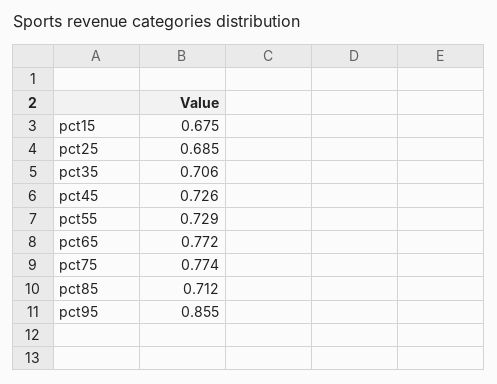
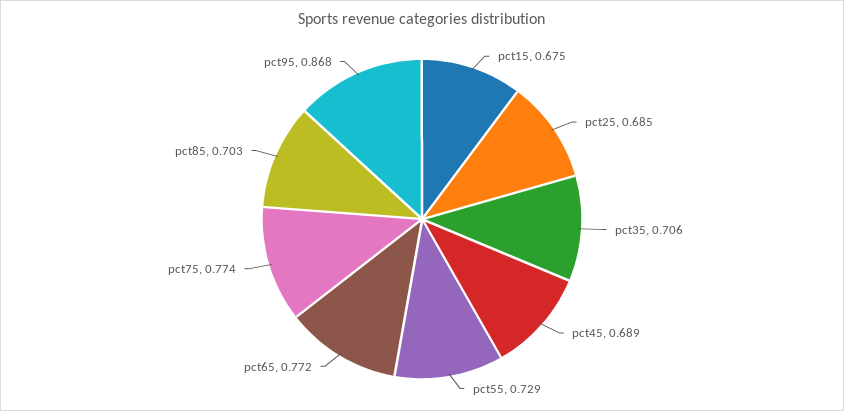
  {
    "pct15": 0.675,
    "pct25": 0.685,
    "pct35": 0.706,
-   "pct45": 0.726,
+   "pct45": 0.689,
    "pct55": 0.729,
    "pct65": 0.772,
    "pct75": 0.774,
-   "pct85": 0.712,
+   "pct85": 0.703,
-   "pct95": 0.855
+   "pct95": 0.868
  }

